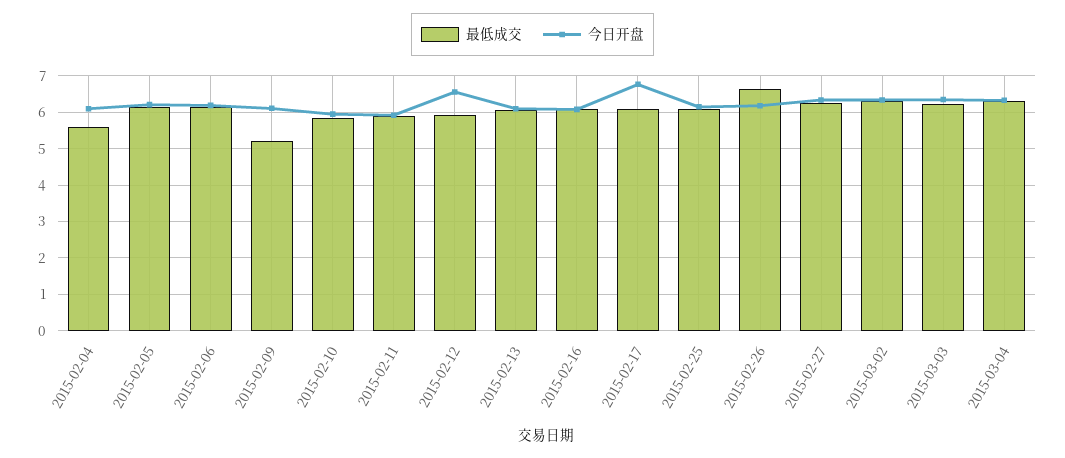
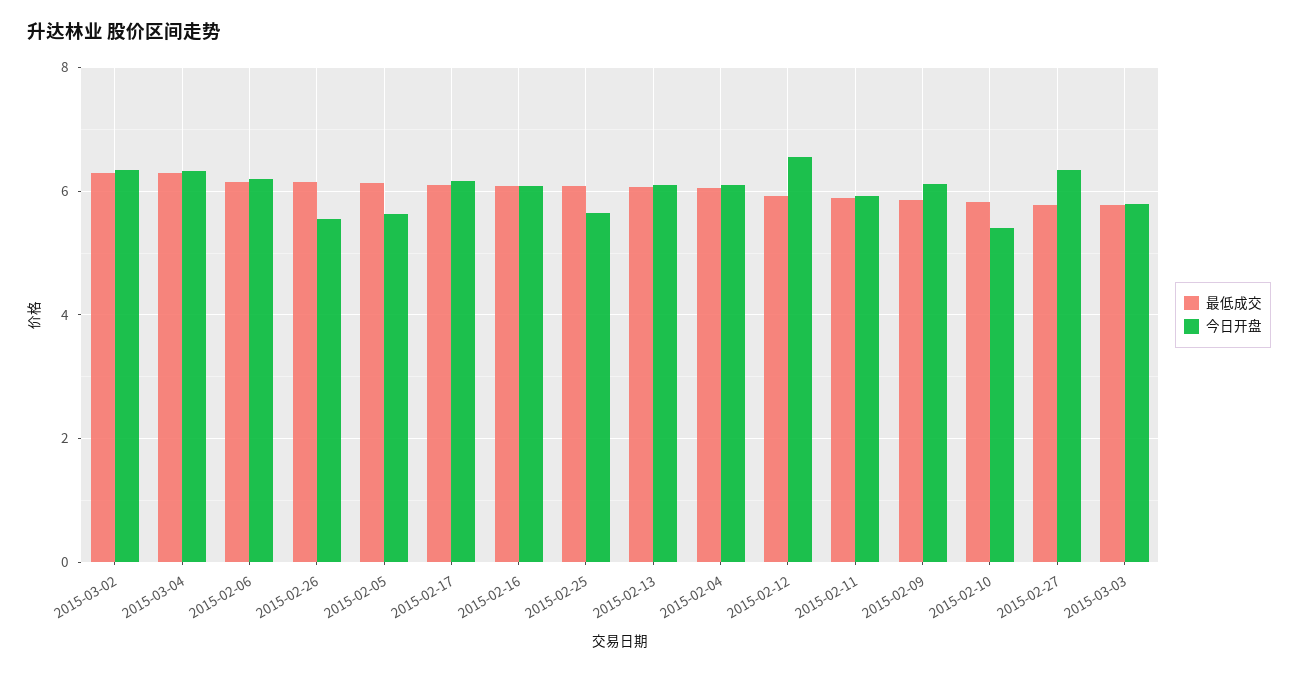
  {
    "最低成交": {
-     "2015-02-04": 5.6,
+     "2015-02-04": 6,
      "2015-02-05": 6.2,
      "2015-02-06": 6.2,
-     "2015-02-09": 5.2,
+     "2015-02-09": 5.8,
      "2015-02-10": 5.8,
      "2015-02-11": 5.8,
      "2015-02-12": 6,
      "2015-02-13": 6,
      "2015-02-16": 6,
      "2015-02-17": 6.2,
      "2015-02-25": 6,
-     "2015-02-26": 6.6,
+     "2015-02-26": 6.2,
-     "2015-02-27": 6.2,
+     "2015-02-27": 5.8,
      "2015-03-02": 6.4,
-     "2015-03-03": 6.2,
+     "2015-03-03": 5.8,
      "2015-03-04": 6.4
    },
    "今日开盘": {
      "2015-02-04": 6.2,
-     "2015-02-05": 6.2,
+     "2015-02-05": 5.6,
      "2015-02-06": 6.2,
      "2015-02-09": 6.2,
-     "2015-02-10": 6,
+     "2015-02-10": 5.4,
      "2015-02-11": 6,
      "2015-02-12": 6.6,
      "2015-02-13": 6.2,
      "2015-02-16": 6,
-     "2015-02-17": 6.8,
+     "2015-02-17": 6.2,
-     "2015-02-25": 6.2,
+     "2015-02-25": 5.6,
-     "2015-02-26": 6.2,
+     "2015-02-26": 5.6,
      "2015-02-27": 6.4,
      "2015-03-02": 6.4,
-     "2015-03-03": 6.4,
+     "2015-03-03": 5.8,
      "2015-03-04": 6.4
    }
  }

